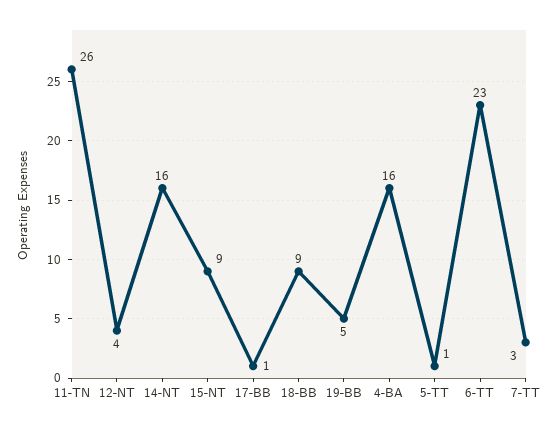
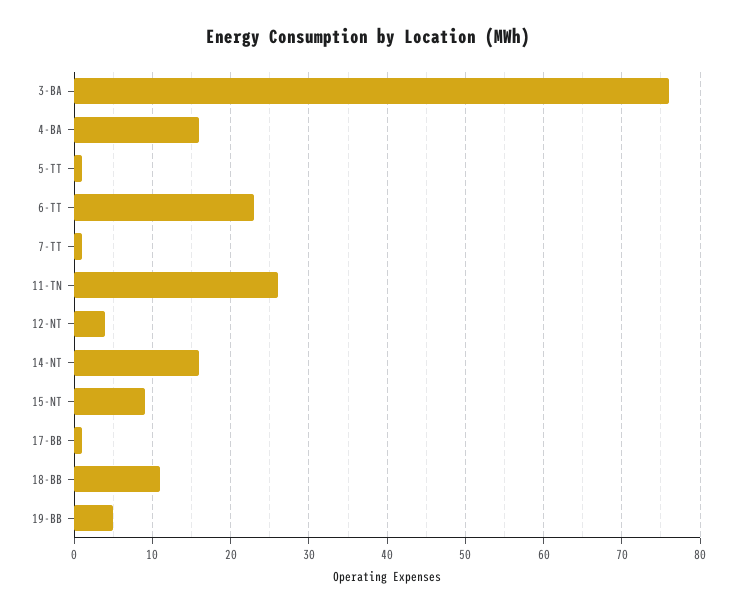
  {
    "11-TN": 26,
    "12-NT": 4,
    "14-NT": 16,
    "15-NT": 9,
    "17-BB": 1,
-   "18-BB": 9,
+   "18-BB": 11,
    "19-BB": 5,
    "4-BA": 16,
    "5-TT": 1,
    "6-TT": 23,
-   "7-TT": 3
+   "7-TT": 1,
+   "3-BA": 76
  }

